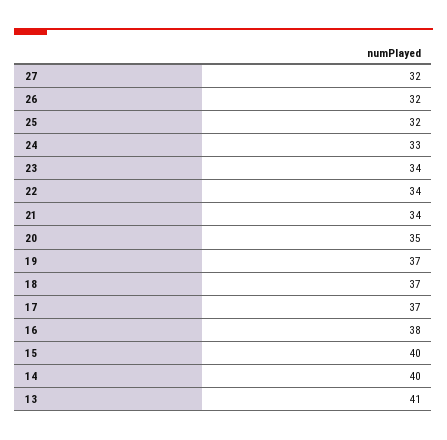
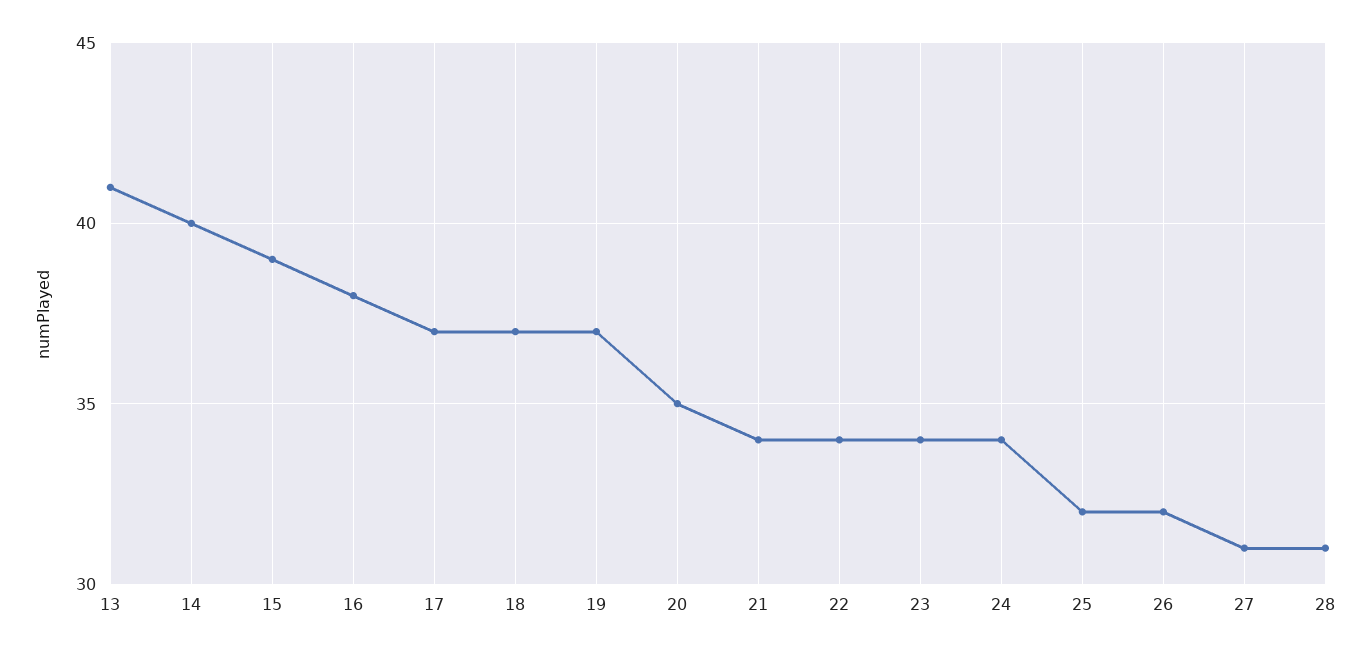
  {
-   "27": 32,
+   "27": 31,
    "26": 32,
    "25": 32,
-   "24": 33,
+   "24": 34,
    "23": 34,
    "22": 34,
    "21": 34,
    "20": 35,
    "19": 37,
    "18": 37,
    "17": 37,
    "16": 38,
-   "15": 40,
+   "15": 39,
    "14": 40,
-   "13": 41
+   "13": 41,
+   "28": 31
  }

